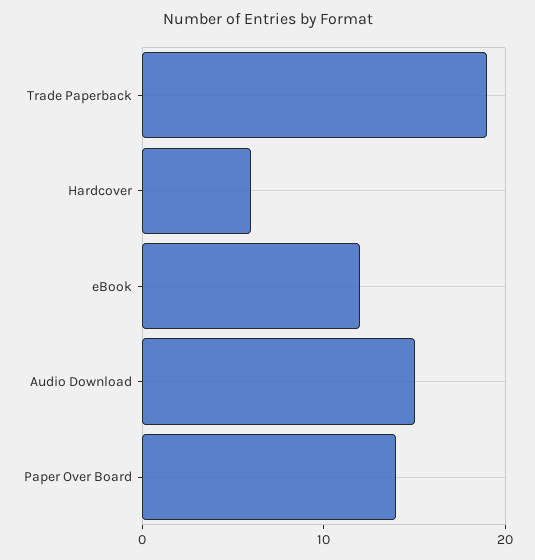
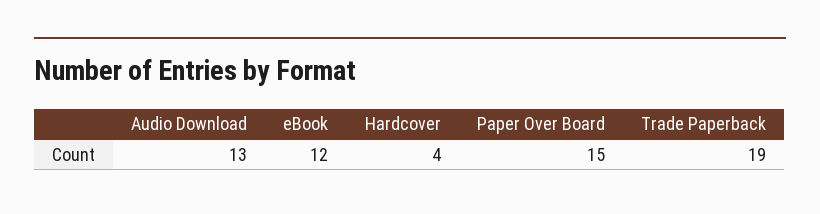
  {
    "Trade Paperback": 19,
-   "Hardcover": 6,
+   "Hardcover": 4,
    "eBook": 12,
-   "Audio Download": 15,
+   "Audio Download": 13,
-   "Paper Over Board": 14
+   "Paper Over Board": 15
  }

